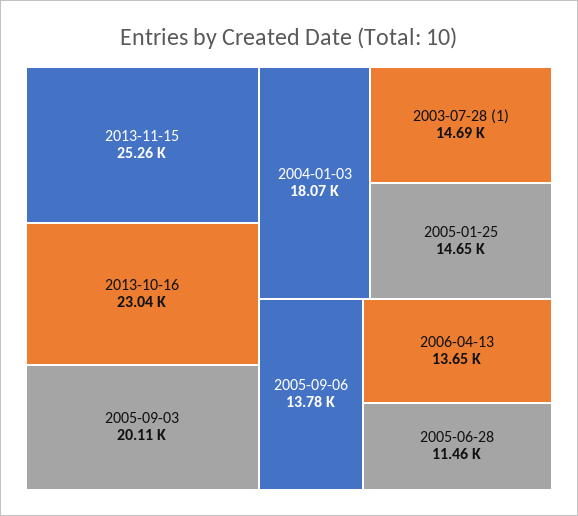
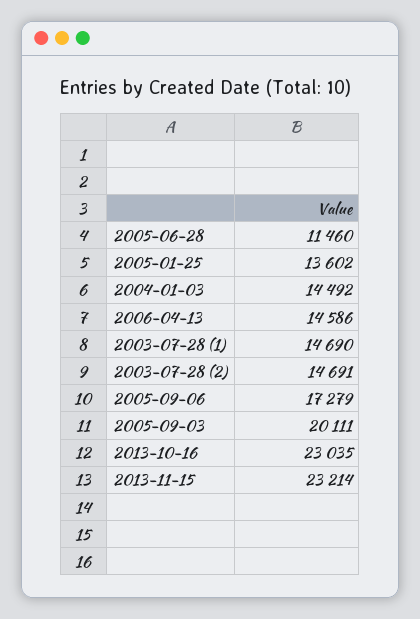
  {
-   "2013-11-15": 25260,
+   "2013-11-15": 23214,
    "2013-10-16": 23035,
    "2005-09-03": 20111,
-   "2004-01-03": 18070,
+   "2004-01-03": 14492,
    "2003-07-28 (1)": 14690,
-   "2005-01-25": 14650,
+   "2005-01-25": 13602,
-   "2005-09-06": 13780,
+   "2005-09-06": 17279,
-   "2006-04-13": 13650,
+   "2006-04-13": 14586,
-   "2005-06-28": 11460
+   "2005-06-28": 11460,
+   "2003-07-28 (2)": 14691
  }

